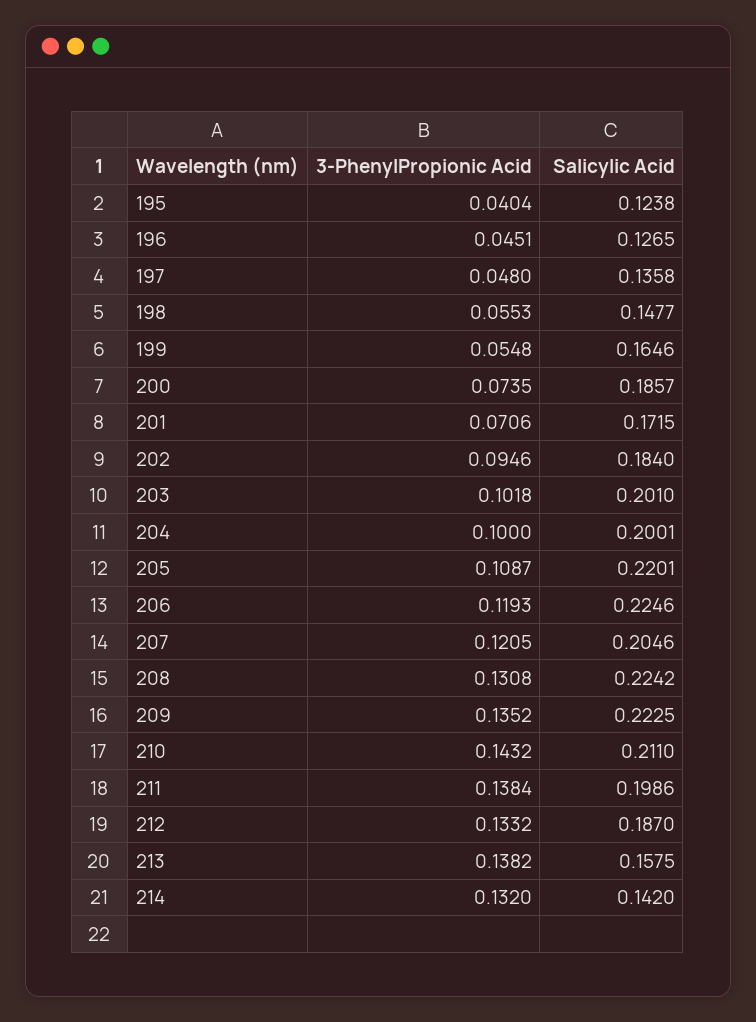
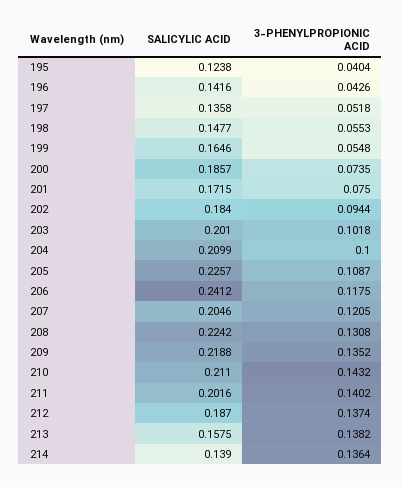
  {
    "3-PhenylPropionic Acid": {
      "195": 0.0404,
-     "196": 0.0451,
+     "196": 0.0426,
-     "197": 0.048,
+     "197": 0.0518,
      "198": 0.0553,
      "199": 0.0548,
      "200": 0.0735,
-     "201": 0.0706,
+     "201": 0.075,
-     "202": 0.0946,
+     "202": 0.0944,
      "203": 0.1018,
      "204": 0.1,
      "205": 0.1087,
-     "206": 0.1193,
+     "206": 0.1175,
      "207": 0.1205,
      "208": 0.1308,
      "209": 0.1352,
      "210": 0.1432,
-     "211": 0.1384,
+     "211": 0.1402,
-     "212": 0.1332,
+     "212": 0.1374,
      "213": 0.1382,
-     "214": 0.132
+     "214": 0.1364
    },
    "Salicylic Acid": {
      "195": 0.1238,
-     "196": 0.1265,
+     "196": 0.1416,
      "197": 0.1358,
      "198": 0.1477,
      "199": 0.1646,
      "200": 0.1857,
      "201": 0.1715,
      "202": 0.184,
      "203": 0.201,
-     "204": 0.2001,
+     "204": 0.2099,
-     "205": 0.2201,
+     "205": 0.2257,
-     "206": 0.2246,
+     "206": 0.2412,
      "207": 0.2046,
      "208": 0.2242,
-     "209": 0.2225,
+     "209": 0.2188,
      "210": 0.211,
-     "211": 0.1986,
+     "211": 0.2016,
      "212": 0.187,
      "213": 0.1575,
-     "214": 0.142
+     "214": 0.139
    }
  }

